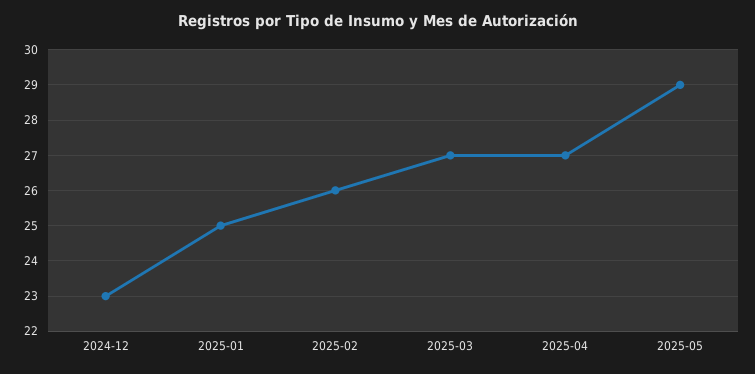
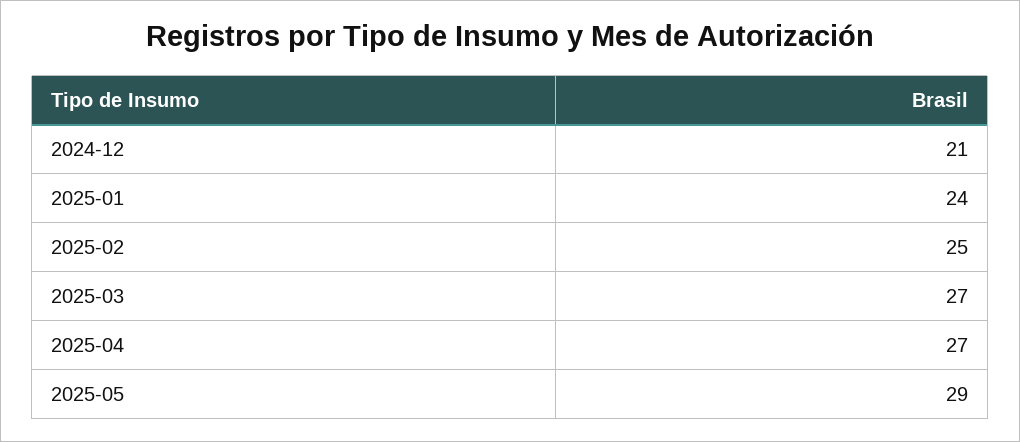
  {
-   "2024-12": 23,
+   "2024-12": 21,
-   "2025-01": 25,
+   "2025-01": 24,
-   "2025-02": 26,
+   "2025-02": 25,
    "2025-03": 27,
    "2025-04": 27,
    "2025-05": 29
  }

